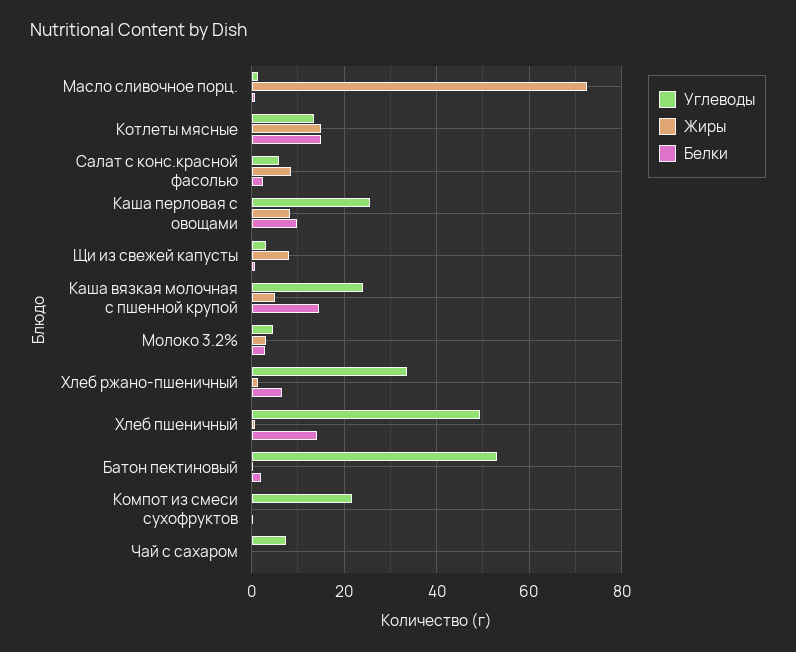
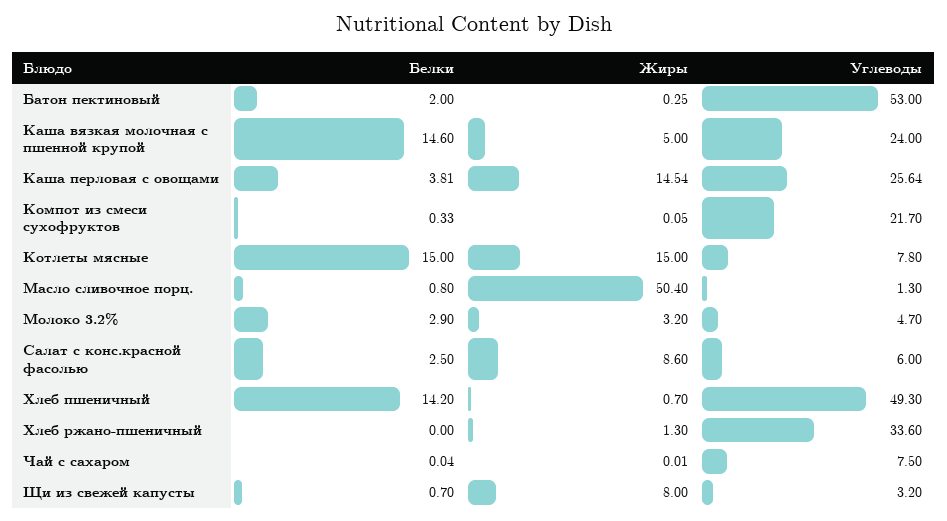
  {
    "Углеводы": {
      "Масло сливочное порц.": 1.3,
-     "Котлеты мясные": 14,
+     "Котлеты мясные": 7.8,
      "Салат с конс.красной фасолью": 6,
      "Каша перловая с овощами": 25.64,
      "Щи из свежей капусты": 3.2,
      "Каша вязкая молочная с пшенной крупой": 24,
      "Молоко 3.2%": 4.7,
      "Хлеб ржано-пшеничный": 33.6,
      "Хлеб пшеничный": 49.3,
      "Батон пектиновый": 53,
      "Компот из смеси сухофруктов": 21.7,
      "Чай с сахаром": 7.5
    },
    "Жиры": {
-     "Масло сливочное порц.": 72,
+     "Масло сливочное порц.": 50.4,
      "Котлеты мясные": 15,
      "Салат с конс.красной фасолью": 8.6,
-     "Каша перловая с овощами": 8,
+     "Каша перловая с овощами": 14.54,
      "Щи из свежей капусты": 8,
      "Каша вязкая молочная с пшенной крупой": 5,
      "Молоко 3.2%": 3.2,
      "Хлеб ржано-пшеничный": 1.3,
      "Хлеб пшеничный": 0.7,
      "Батон пектиновый": 0.25,
      "Компот из смеси сухофруктов": 0.05,
      "Чай с сахаром": 0.01
    },
    "Белки": {
      "Масло сливочное порц.": 0.8,
      "Котлеты мясные": 15,
      "Салат с конс.красной фасолью": 2.5,
-     "Каша перловая с овощами": 10,
+     "Каша перловая с овощами": 3.81,
      "Щи из свежей капусты": 0.7,
      "Каша вязкая молочная с пшенной крупой": 14.6,
      "Молоко 3.2%": 2.9,
-     "Хлеб ржано-пшеничный": 6,
+     "Хлеб ржано-пшеничный": 0,
      "Хлеб пшеничный": 14.2,
      "Батон пектиновый": 2,
      "Компот из смеси сухофруктов": 0.33,
      "Чай с сахаром": 0.04
    }
  }

